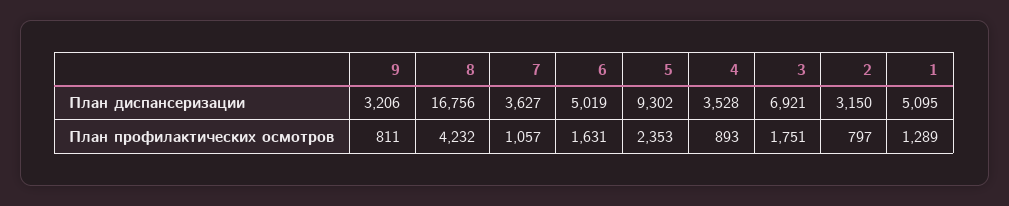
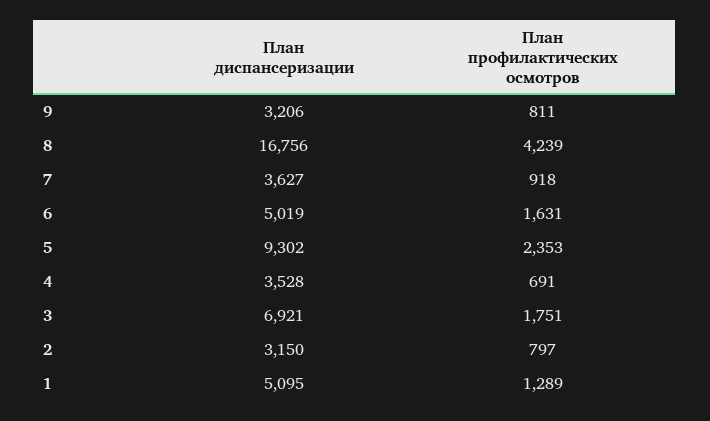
  {
    "9": {
      "План диспансеризации": 3206,
      "План профилактических осмотров": 811
    },
    "8": {
      "План диспансеризации": 16756,
-     "План профилактических осмотров": 4232
+     "План профилактических осмотров": 4239
    },
    "7": {
      "План диспансеризации": 3627,
-     "План профилактических осмотров": 1057
+     "План профилактических осмотров": 918
    },
    "6": {
      "План диспансеризации": 5019,
      "План профилактических осмотров": 1631
    },
    "5": {
      "План диспансеризации": 9302,
      "План профилактических осмотров": 2353
    },
    "4": {
      "План диспансеризации": 3528,
-     "План профилактических осмотров": 893
+     "План профилактических осмотров": 691
    },
    "3": {
      "План диспансеризации": 6921,
      "План профилактических осмотров": 1751
    },
    "2": {
      "План диспансеризации": 3150,
      "План профилактических осмотров": 797
    },
    "1": {
      "План диспансеризации": 5095,
      "План профилактических осмотров": 1289
    }
  }

